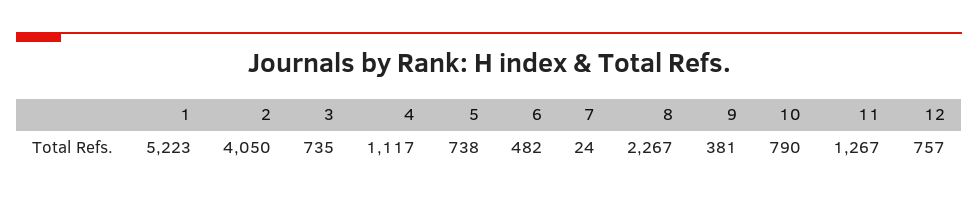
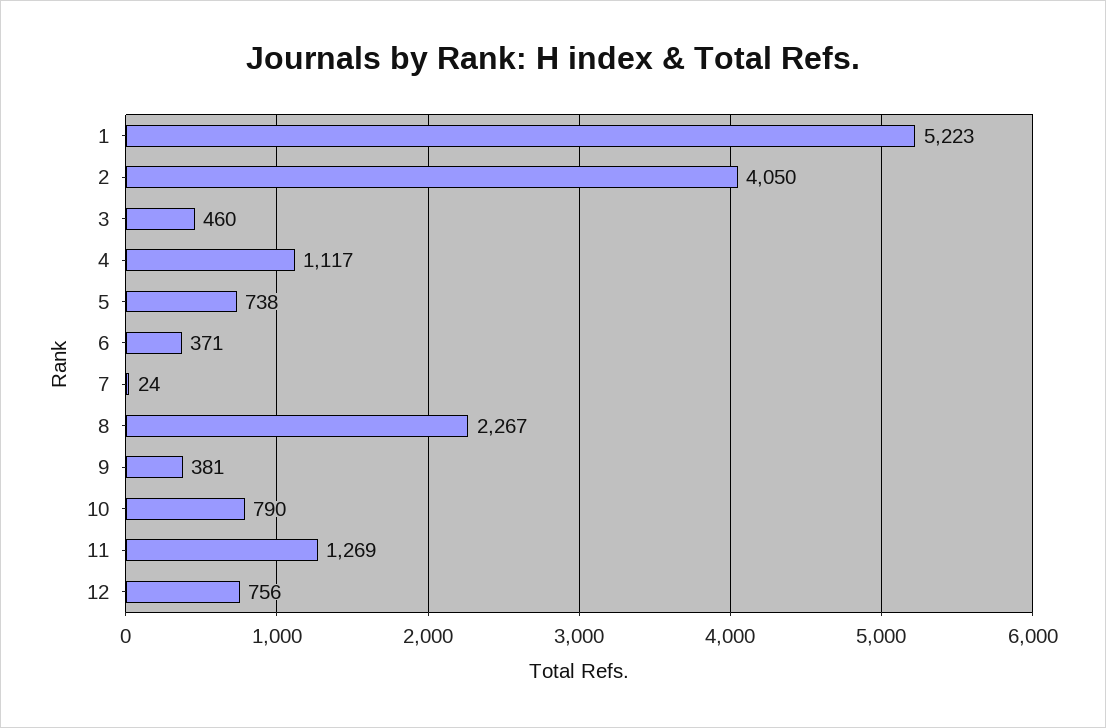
  {
    "1": 5223,
    "2": 4050,
-   "3": 735,
+   "3": 460,
    "4": 1117,
    "5": 738,
-   "6": 482,
+   "6": 371,
    "7": 24,
    "8": 2267,
    "9": 381,
    "10": 790,
-   "11": 1267,
+   "11": 1269,
-   "12": 757
+   "12": 756
  }

